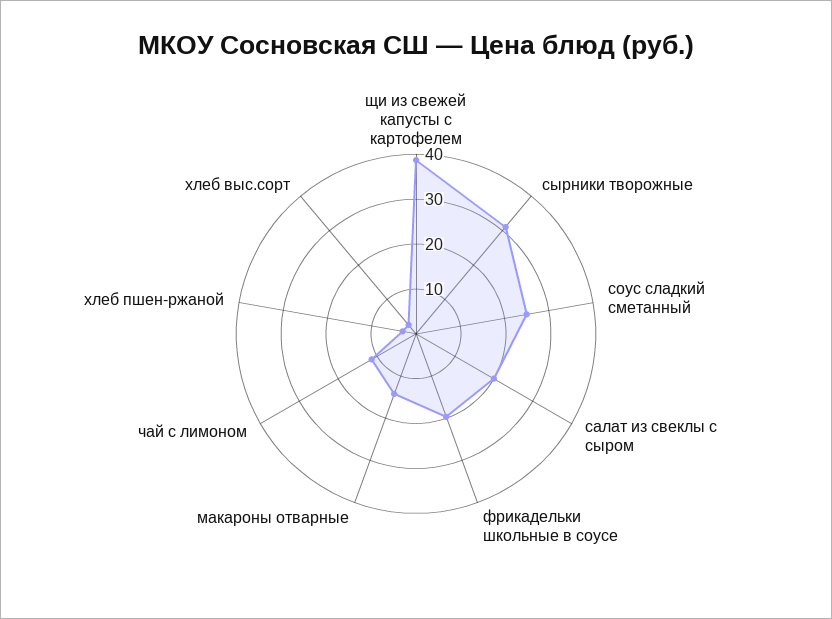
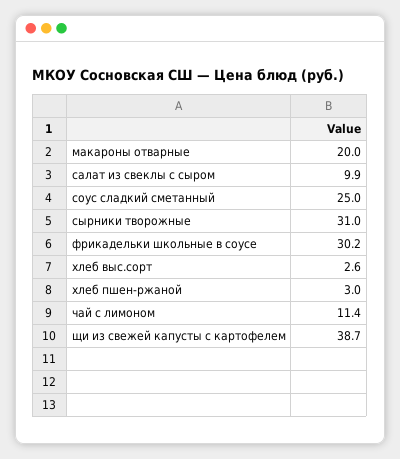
  {
    "щи из свежей капусты с картофелем": 38.7,
    "сырники творожные": 31,
    "соус сладкий сметанный": 25,
-   "салат из свеклы с сыром": 20,
+   "салат из свеклы с сыром": 9.9,
-   "фрикадельки школьные в соусе": 20,
+   "фрикадельки школьные в соусе": 30.2,
-   "макароны отварные": 14,
+   "макароны отварные": 20,
    "чай с лимоном": 11.4,
    "хлеб пшен-ржаной": 3,
    "хлеб выс.сорт": 2.6
  }

